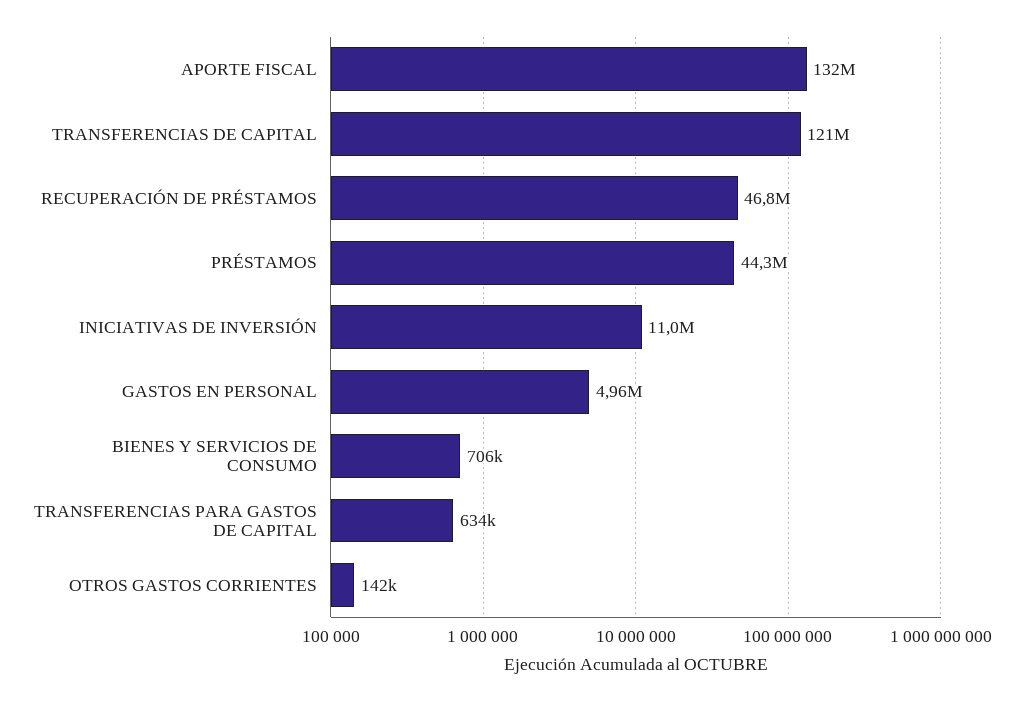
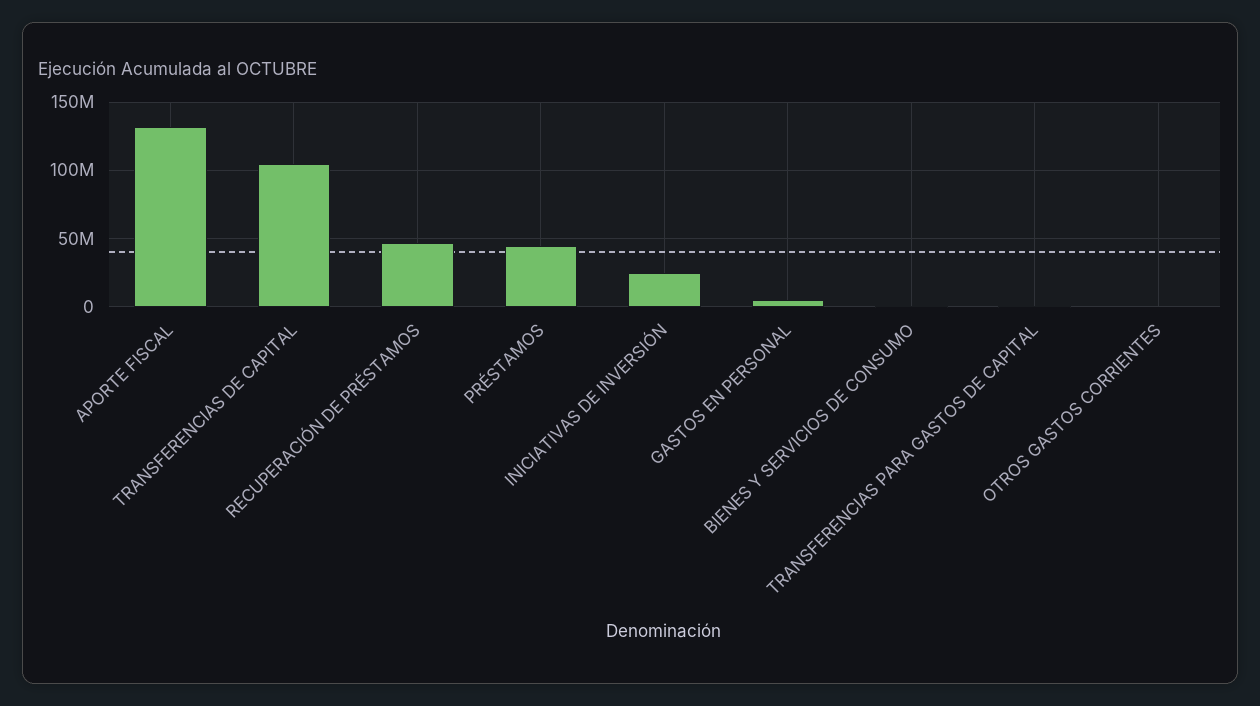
  {
    "APORTE FISCAL": 132000000,
-   "TRANSFERENCIAS DE CAPITAL": 121000000,
+   "TRANSFERENCIAS DE CAPITAL": 105000000,
    "RECUPERACIÓN DE PRÉSTAMOS": 46800000,
    "PRÉSTAMOS": 44300000,
-   "INICIATIVAS DE INVERSIÓN": 11000000,
+   "INICIATIVAS DE INVERSIÓN": 25000000,
    "GASTOS EN PERSONAL": 4960000,
    "BIENES Y SERVICIOS DE CONSUMO": 706000,
    "TRANSFERENCIAS PARA GASTOS DE CAPITAL": 634000,
    "OTROS GASTOS CORRIENTES": 142000
  }

